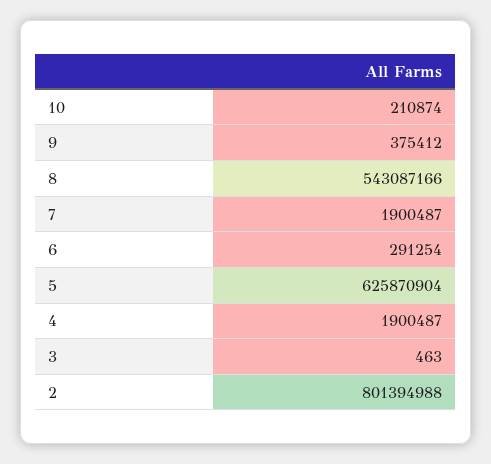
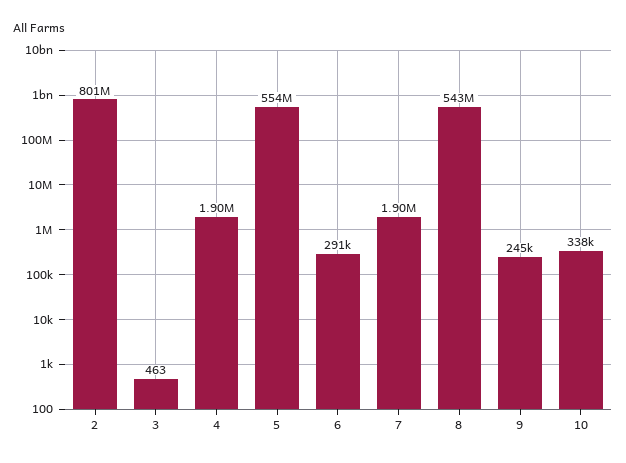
  {
-   "10": 210874,
+   "10": 338000,
-   "9": 375412,
+   "9": 245000,
    "8": 543087166,
    "7": 1900487,
    "6": 291254,
-   "5": 625870904,
+   "5": 554000000,
    "4": 1900487,
    "3": 463,
    "2": 801394988
  }

